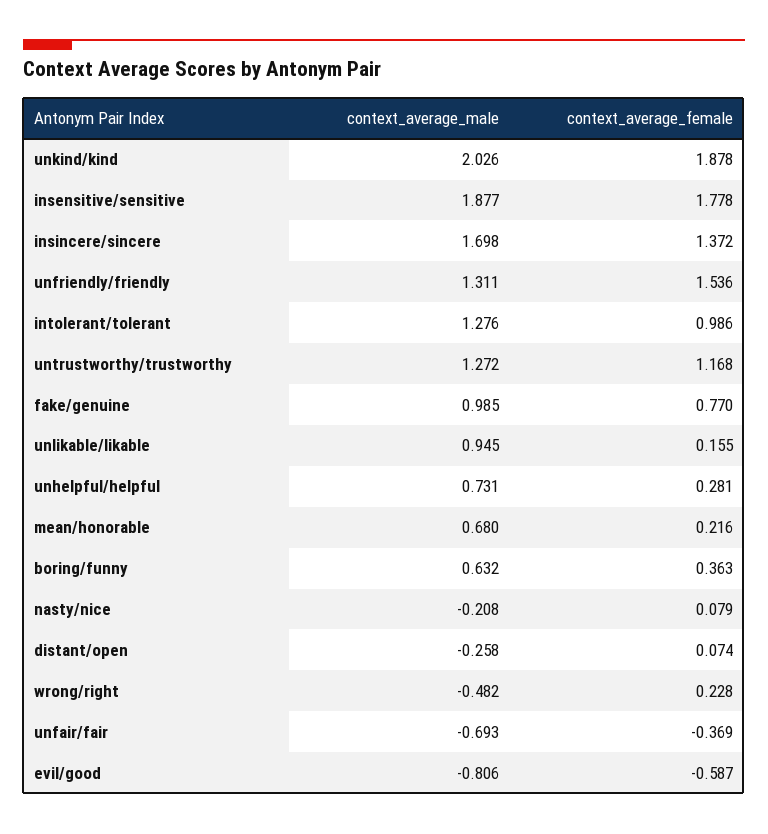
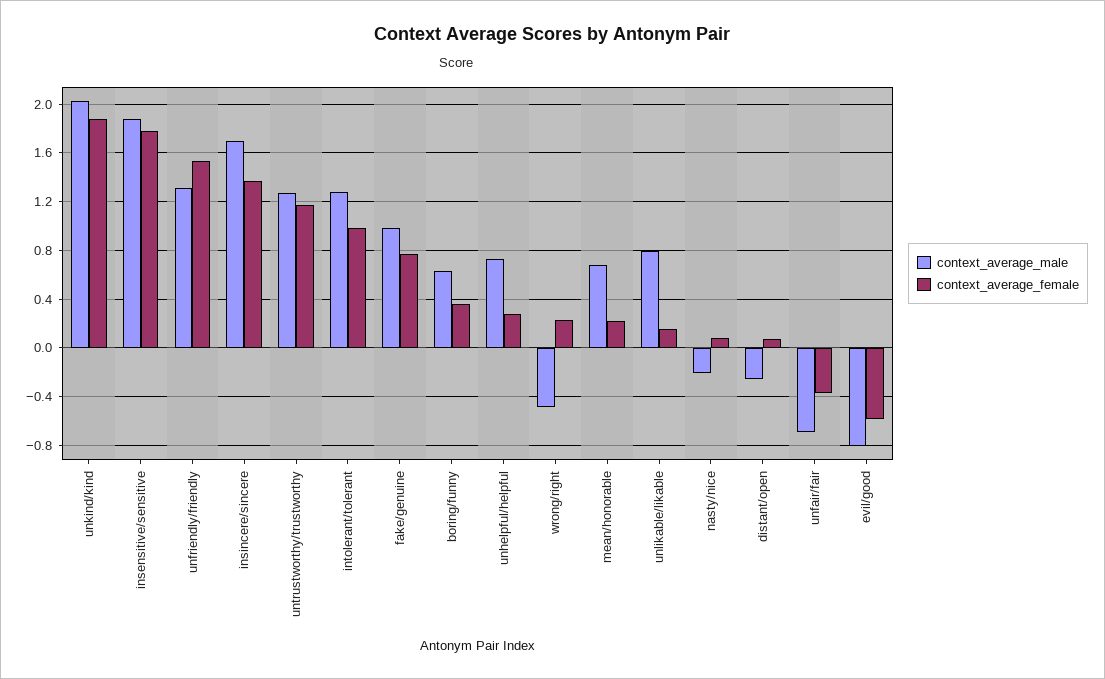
  {
    "context_average_male": {
      "unkind/kind": 2.026,
      "insensitive/sensitive": 1.877,
      "insincere/sincere": 1.698,
      "unfriendly/friendly": 1.311,
      "intolerant/tolerant": 1.276,
      "untrustworthy/trustworthy": 1.272,
      "fake/genuine": 0.985,
-     "unlikable/likable": 0.945,
+     "unlikable/likable": 0.8,
      "unhelpful/helpful": 0.731,
      "mean/honorable": 0.68,
      "boring/funny": 0.632,
      "nasty/nice": -0.208,
      "distant/open": -0.258,
      "wrong/right": -0.482,
      "unfair/fair": -0.693,
      "evil/good": -0.806
    },
    "context_average_female": {
      "unkind/kind": 1.878,
      "insensitive/sensitive": 1.778,
      "insincere/sincere": 1.372,
      "unfriendly/friendly": 1.536,
      "intolerant/tolerant": 0.986,
      "untrustworthy/trustworthy": 1.168,
      "fake/genuine": 0.77,
      "unlikable/likable": 0.155,
      "unhelpful/helpful": 0.281,
      "mean/honorable": 0.216,
      "boring/funny": 0.363,
      "nasty/nice": 0.079,
      "distant/open": 0.074,
      "wrong/right": 0.228,
      "unfair/fair": -0.369,
      "evil/good": -0.587
    }
  }

